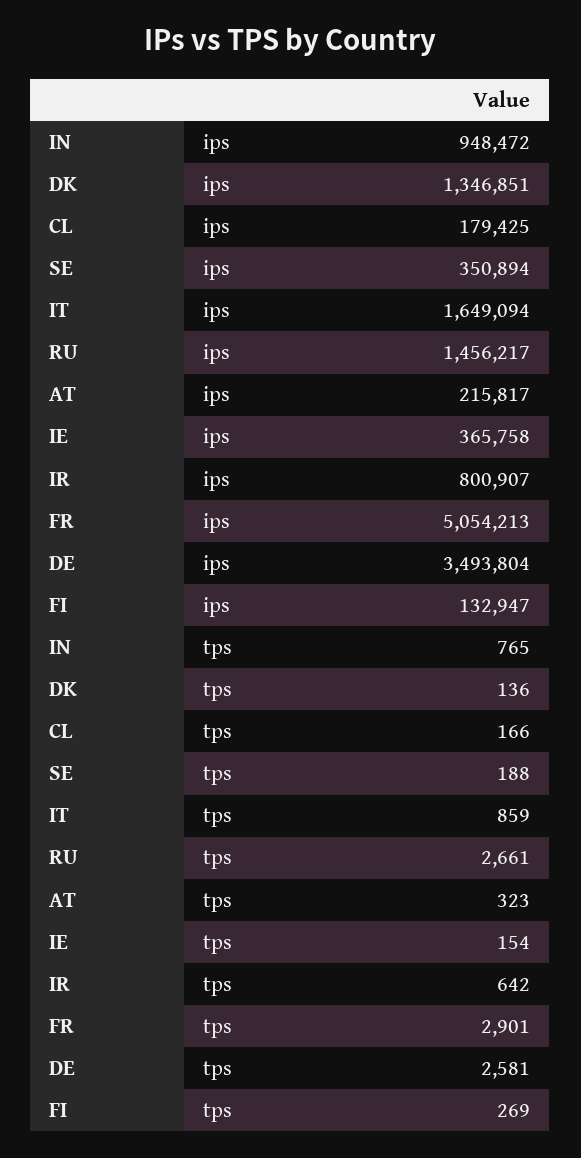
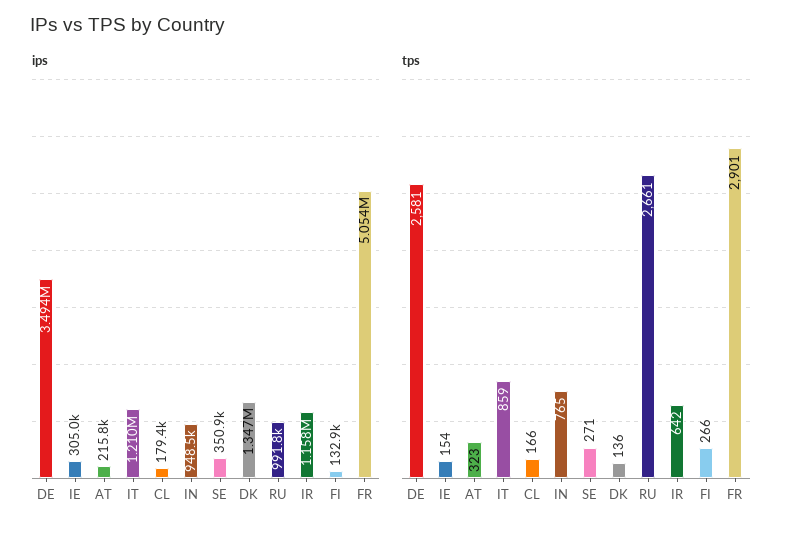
  {
    "ips": {
      "IN": 948472,
      "DK": 1346851,
      "CL": 179425,
      "SE": 350894,
-     "IT": 1649094,
+     "IT": 1210000,
-     "RU": 1456217,
+     "RU": 991800,
      "AT": 215817,
-     "IE": 365758,
+     "IE": 305000,
-     "IR": 800907,
+     "IR": 1158000,
      "FR": 5054213,
      "DE": 3493804,
      "FI": 132947
    },
    "tps": {
      "IN": 765,
      "DK": 136,
      "CL": 166,
-     "SE": 188,
+     "SE": 271,
      "IT": 859,
      "RU": 2661,
      "AT": 323,
      "IE": 154,
      "IR": 642,
      "FR": 2901,
      "DE": 2581,
-     "FI": 269
+     "FI": 266
    }
  }

